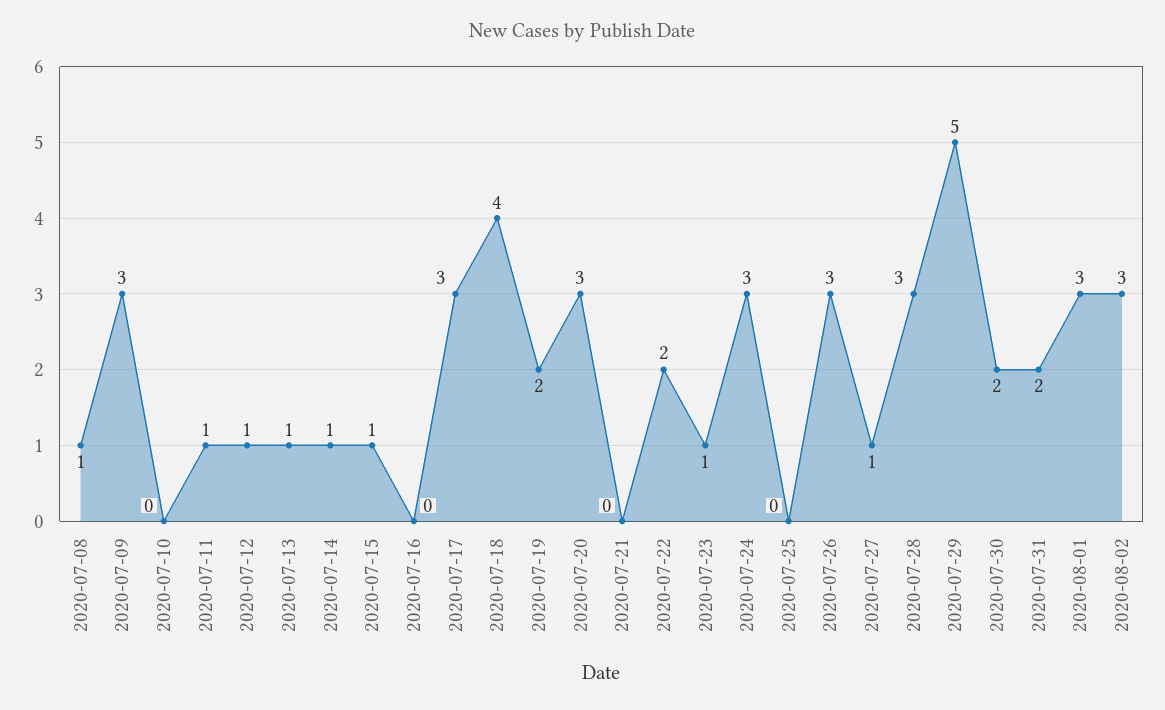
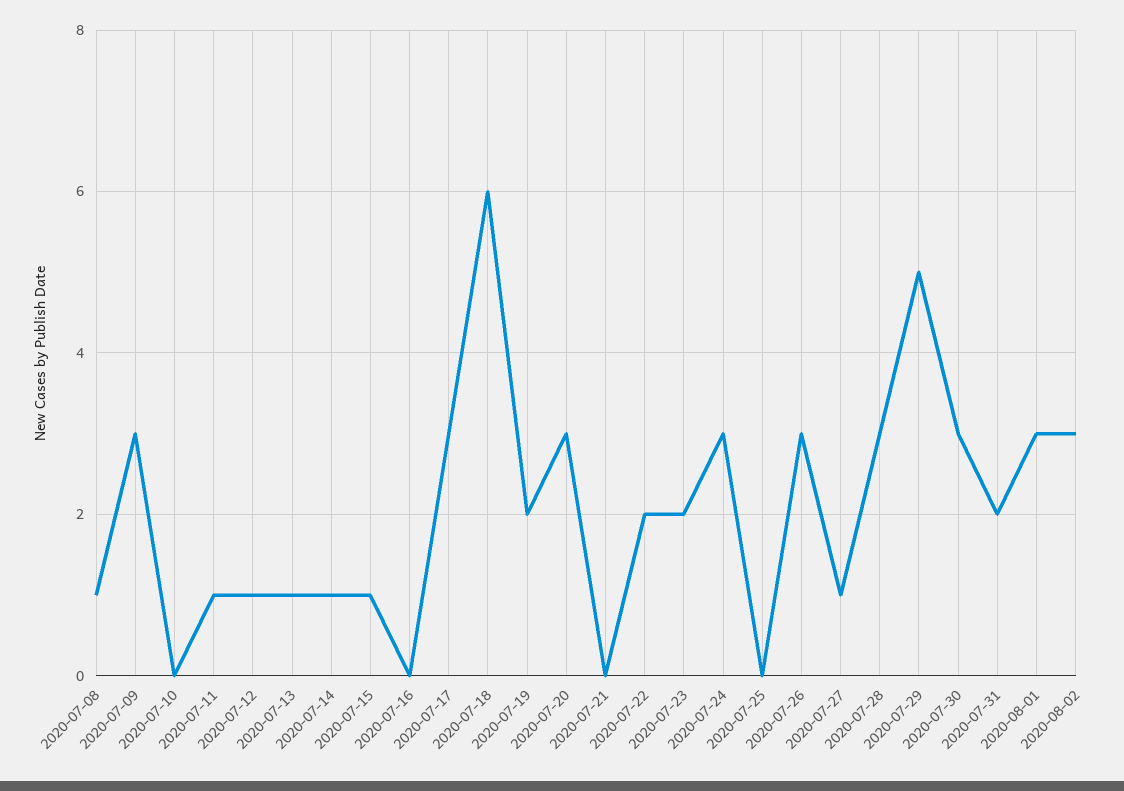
  {
    "2020-07-08": 1,
    "2020-07-09": 3,
    "2020-07-10": 0,
    "2020-07-11": 1,
    "2020-07-12": 1,
    "2020-07-13": 1,
    "2020-07-14": 1,
    "2020-07-15": 1,
    "2020-07-16": 0,
    "2020-07-17": 3,
-   "2020-07-18": 4,
+   "2020-07-18": 6,
    "2020-07-19": 2,
    "2020-07-20": 3,
    "2020-07-21": 0,
    "2020-07-22": 2,
-   "2020-07-23": 1,
+   "2020-07-23": 2,
    "2020-07-24": 3,
    "2020-07-25": 0,
    "2020-07-26": 3,
    "2020-07-27": 1,
    "2020-07-28": 3,
    "2020-07-29": 5,
-   "2020-07-30": 2,
+   "2020-07-30": 3,
    "2020-07-31": 2,
    "2020-08-01": 3,
    "2020-08-02": 3
  }

